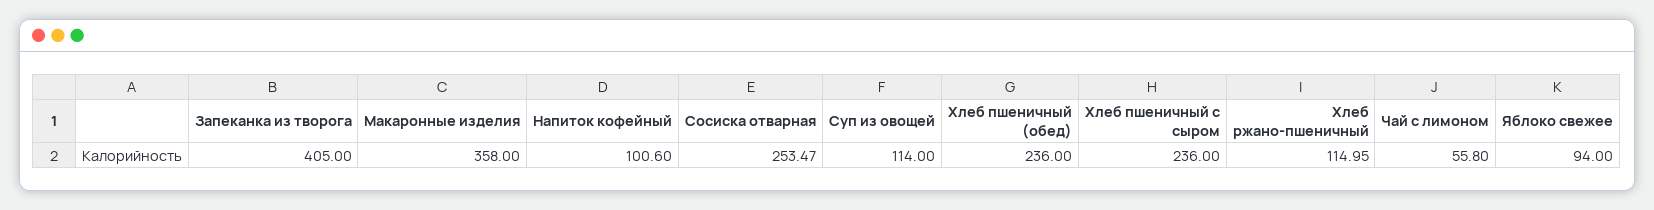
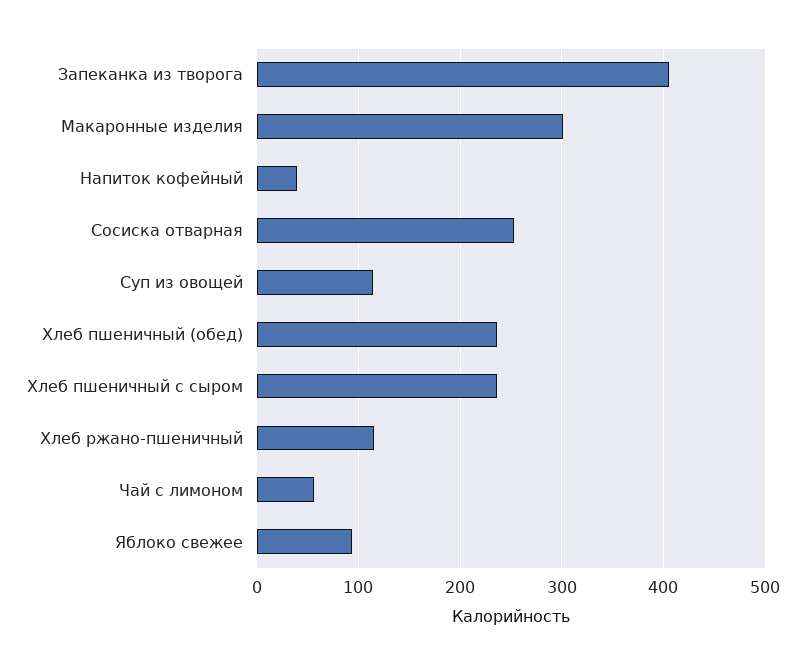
  {
    "Запеканка из творога": 405,
-   "Макаронные изделия": 358,
+   "Макаронные изделия": 300,
-   "Напиток кофейный": 100.6,
+   "Напиток кофейный": 40,
    "Сосиска отварная": 253.47,
    "Суп из овощей": 114,
    "Хлеб пшеничный (обед)": 236,
    "Хлеб пшеничный с сыром": 236,
    "Хлеб ржано-пшеничный": 114.95,
    "Чай с лимоном": 55.8,
    "Яблоко свежее": 94
  }

